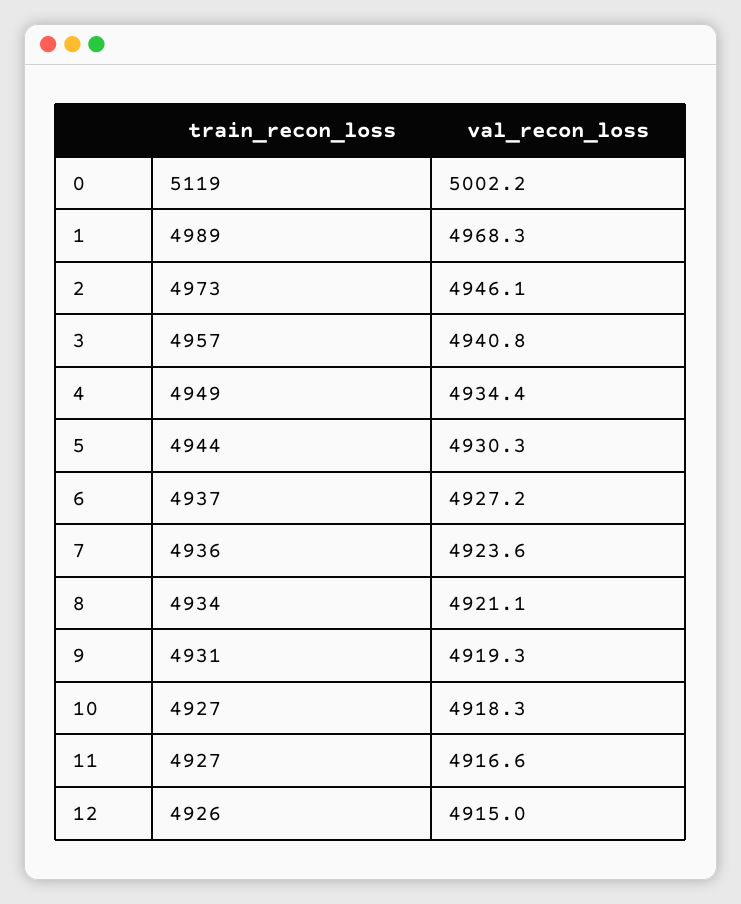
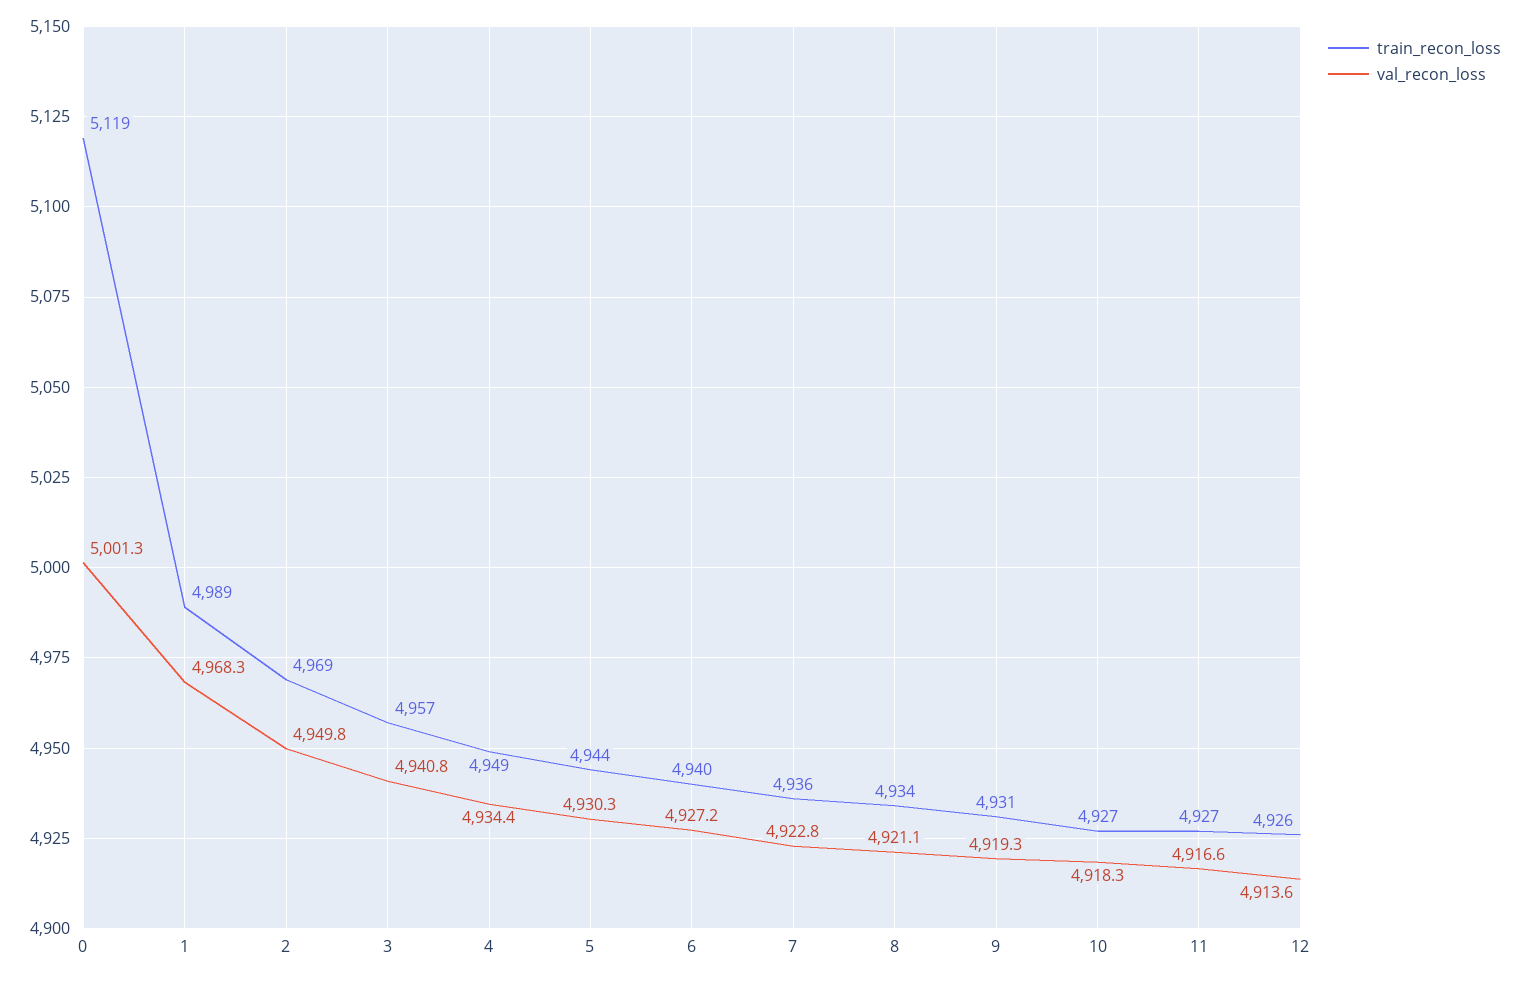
  {
    "train_recon_loss": {
      "0": 5119,
      "1": 4989,
-     "2": 4973,
+     "2": 4969,
      "3": 4957,
      "4": 4949,
      "5": 4944,
-     "6": 4937,
+     "6": 4940,
      "7": 4936,
      "8": 4934,
      "9": 4931,
      "10": 4927,
      "11": 4927,
      "12": 4926
    },
    "val_recon_loss": {
-     "0": 5002.2,
+     "0": 5001.3,
      "1": 4968.3,
-     "2": 4946.1,
+     "2": 4949.8,
      "3": 4940.8,
      "4": 4934.4,
      "5": 4930.3,
      "6": 4927.2,
-     "7": 4923.6,
+     "7": 4922.8,
      "8": 4921.1,
      "9": 4919.3,
      "10": 4918.3,
      "11": 4916.6,
-     "12": 4915
+     "12": 4913.6
    }
  }

